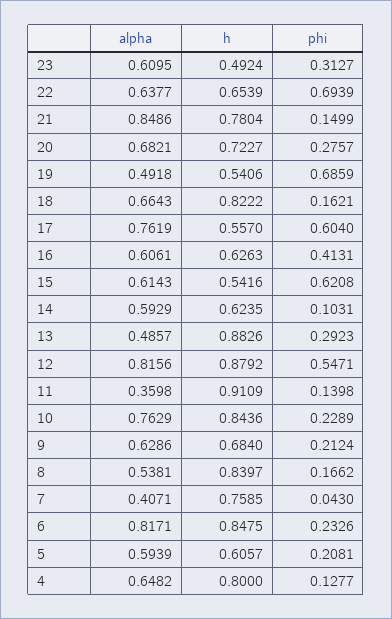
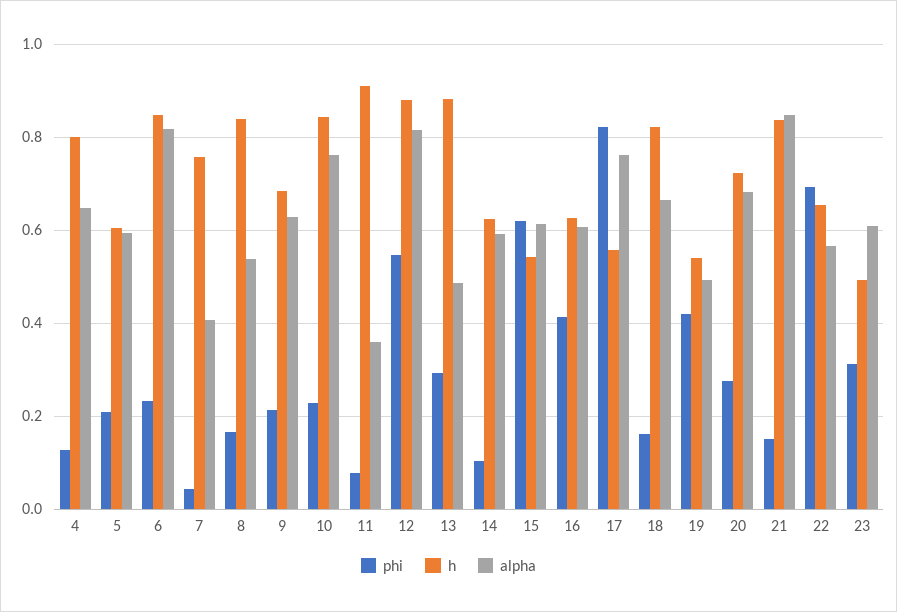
  {
    "alpha": {
      "23": 0.6095,
-     "22": 0.6377,
+     "22": 0.56,
      "21": 0.8486,
      "20": 0.6821,
      "19": 0.4918,
      "18": 0.6643,
      "17": 0.7619,
      "16": 0.6061,
      "15": 0.6143,
      "14": 0.5929,
      "13": 0.4857,
      "12": 0.8156,
      "11": 0.3598,
      "10": 0.7629,
      "9": 0.6286,
      "8": 0.5381,
      "7": 0.4071,
      "6": 0.8171,
      "5": 0.5939,
      "4": 0.6482
    },
    "h": {
      "23": 0.4924,
      "22": 0.6539,
-     "21": 0.7804,
+     "21": 0.84,
      "20": 0.7227,
      "19": 0.5406,
      "18": 0.8222,
      "17": 0.557,
      "16": 0.6263,
      "15": 0.5416,
      "14": 0.6235,
      "13": 0.8826,
      "12": 0.8792,
      "11": 0.9109,
      "10": 0.8436,
      "9": 0.684,
      "8": 0.8397,
      "7": 0.7585,
      "6": 0.8475,
      "5": 0.6057,
      "4": 0.8
    },
    "phi": {
      "23": 0.3127,
      "22": 0.6939,
      "21": 0.1499,
      "20": 0.2757,
-     "19": 0.6859,
+     "19": 0.42,
      "18": 0.1621,
-     "17": 0.604,
+     "17": 0.82,
      "16": 0.4131,
      "15": 0.6208,
      "14": 0.1031,
      "13": 0.2923,
      "12": 0.5471,
-     "11": 0.1398,
+     "11": 0.08,
      "10": 0.2289,
      "9": 0.2124,
      "8": 0.1662,
      "7": 0.043,
      "6": 0.2326,
      "5": 0.2081,
      "4": 0.1277
    }
  }

